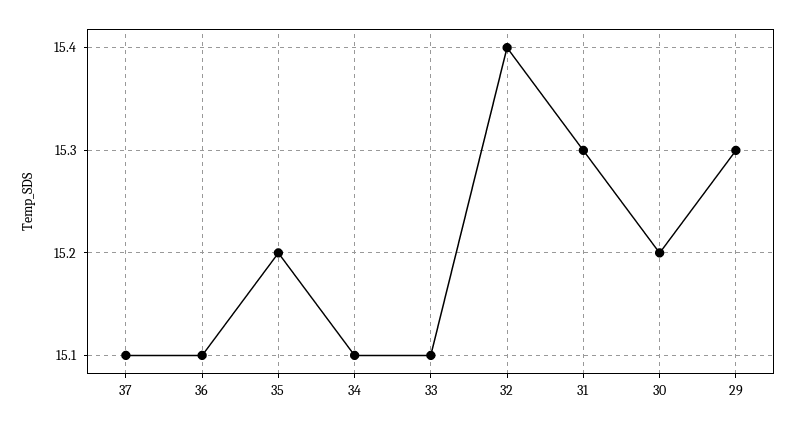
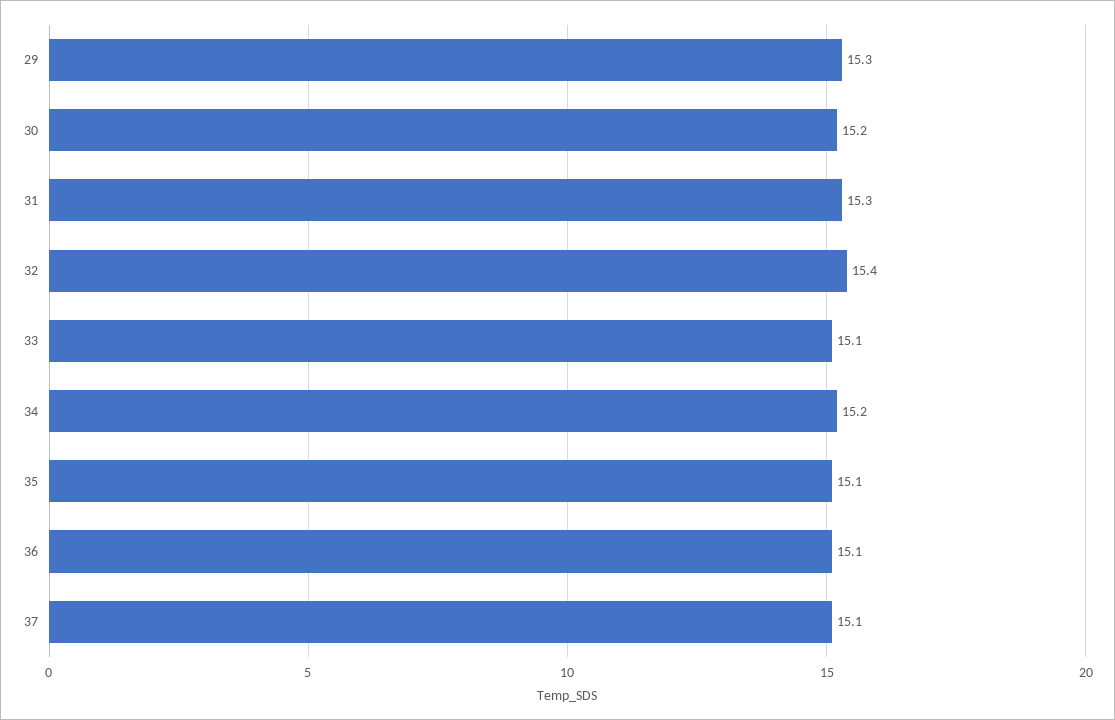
  {
    "37": 15.1,
    "36": 15.1,
-   "35": 15.2,
+   "35": 15.1,
-   "34": 15.1,
+   "34": 15.2,
    "33": 15.1,
    "32": 15.4,
    "31": 15.3,
    "30": 15.2,
    "29": 15.3
  }

